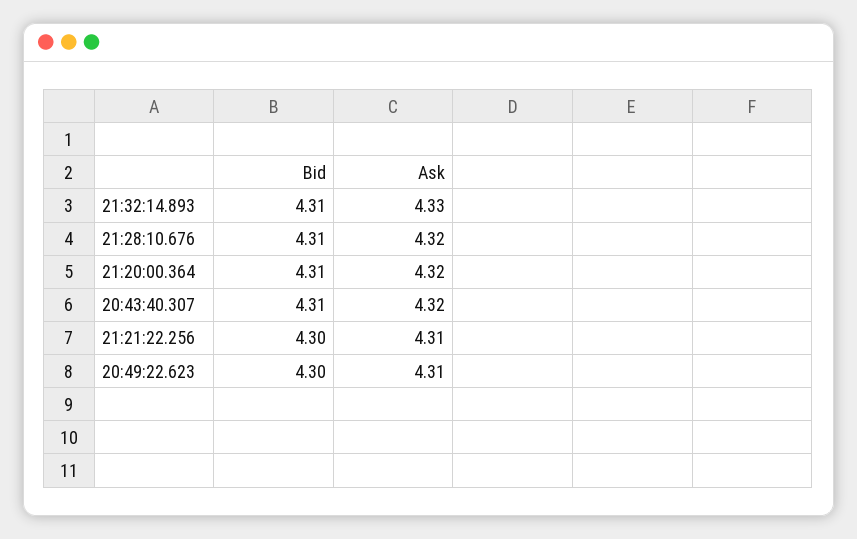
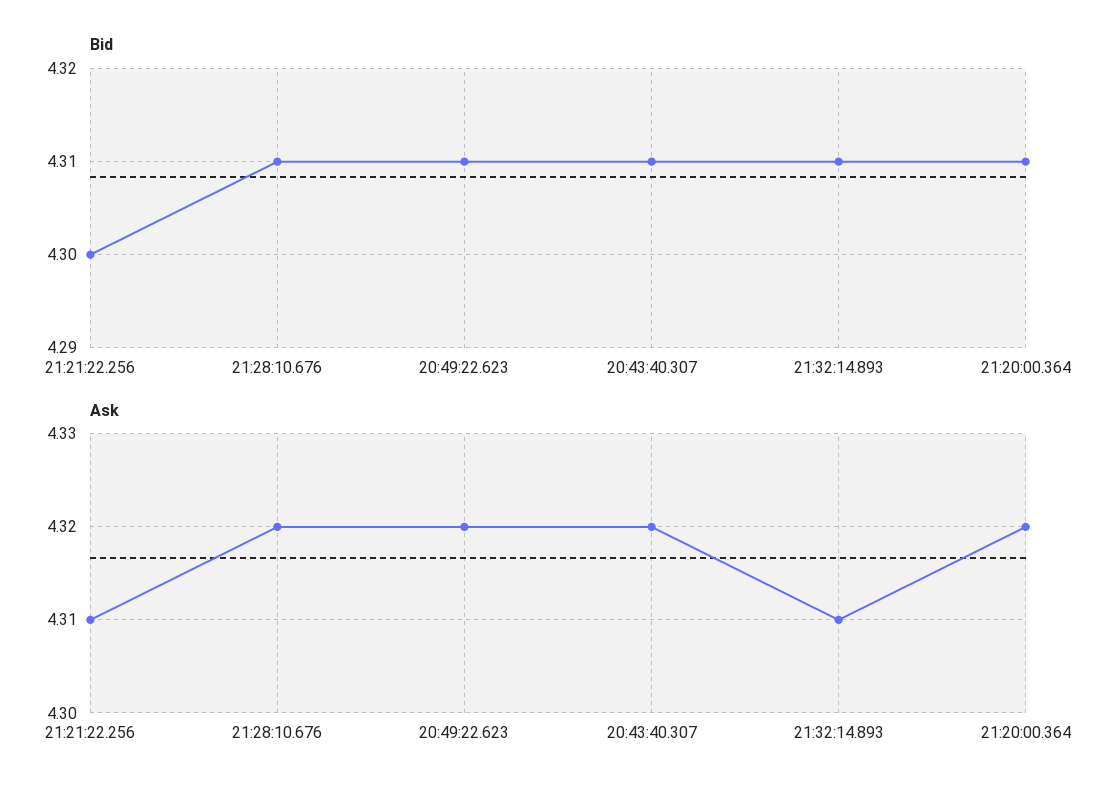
  {
    "Bid": {
      "21:32:14.893": 4.31,
      "21:28:10.676": 4.31,
      "21:20:00.364": 4.31,
      "20:43:40.307": 4.31,
      "21:21:22.256": 4.3,
-     "20:49:22.623": 4.3
+     "20:49:22.623": 4.31
    },
    "Ask": {
-     "21:32:14.893": 4.33,
+     "21:32:14.893": 4.31,
      "21:28:10.676": 4.32,
      "21:20:00.364": 4.32,
      "20:43:40.307": 4.32,
      "21:21:22.256": 4.31,
-     "20:49:22.623": 4.31
+     "20:49:22.623": 4.32
    }
  }

